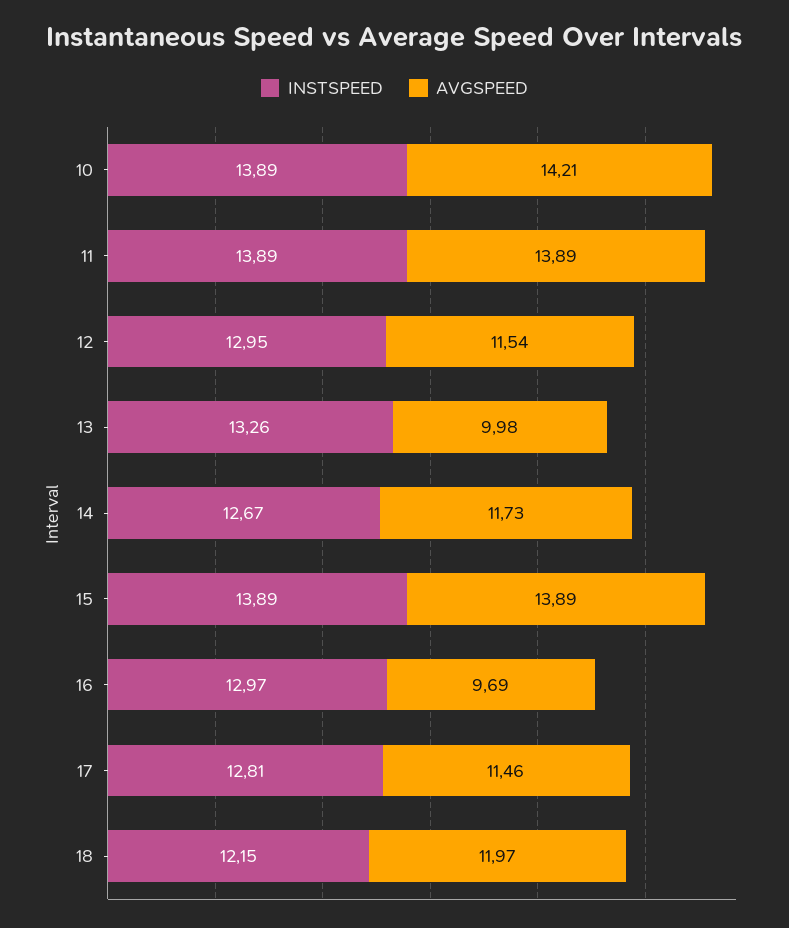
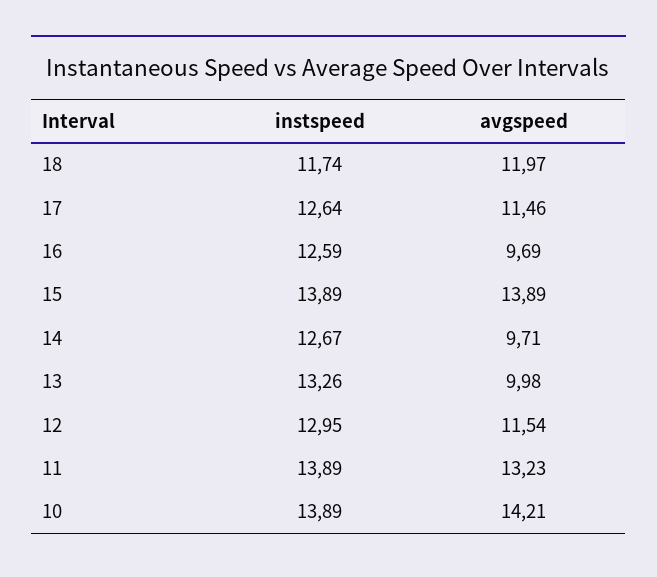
  {
    "INSTSPEED": {
      "10": 13.89,
      "11": 13.89,
      "12": 12.95,
      "13": 13.26,
      "14": 12.67,
      "15": 13.89,
-     "16": 12.97,
+     "16": 12.59,
-     "17": 12.81,
+     "17": 12.64,
-     "18": 12.15
+     "18": 11.74
    },
    "AVGSPEED": {
      "10": 14.21,
-     "11": 13.89,
+     "11": 13.23,
      "12": 11.54,
      "13": 9.98,
-     "14": 11.73,
+     "14": 9.71,
      "15": 13.89,
      "16": 9.69,
      "17": 11.46,
      "18": 11.97
    }
  }

